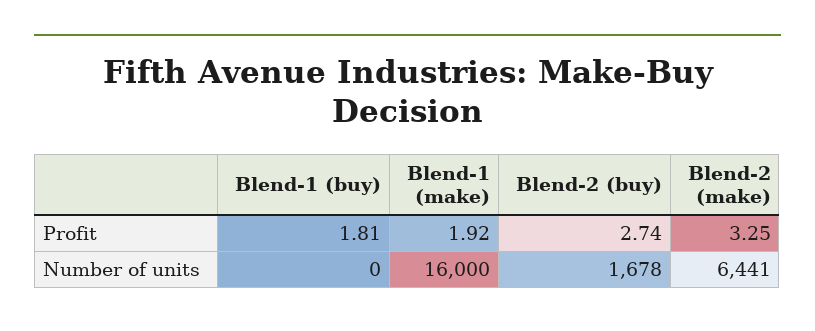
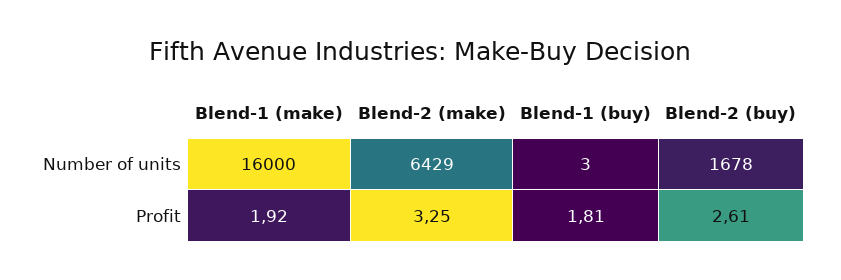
  {
    "Blend-1 (buy)": {
      "Profit": 1.81,
-     "Number of units": 0
+     "Number of units": 3
    },
    "Blend-1 (make)": {
      "Profit": 1.92,
      "Number of units": 16000
    },
    "Blend-2 (buy)": {
-     "Profit": 2.74,
+     "Profit": 2.61,
      "Number of units": 1678
    },
    "Blend-2 (make)": {
      "Profit": 3.25,
-     "Number of units": 6441
+     "Number of units": 6429
    }
  }

